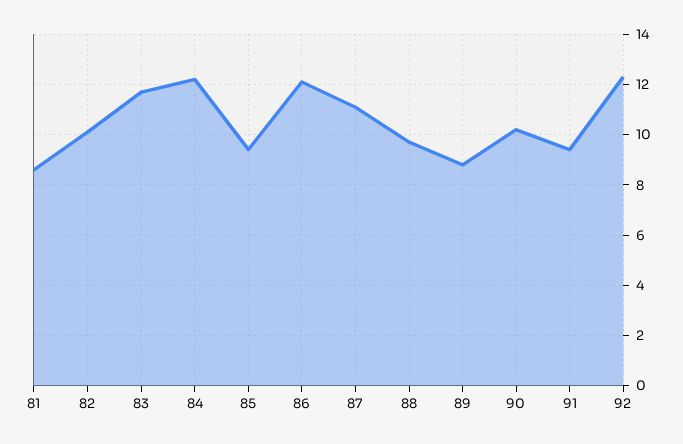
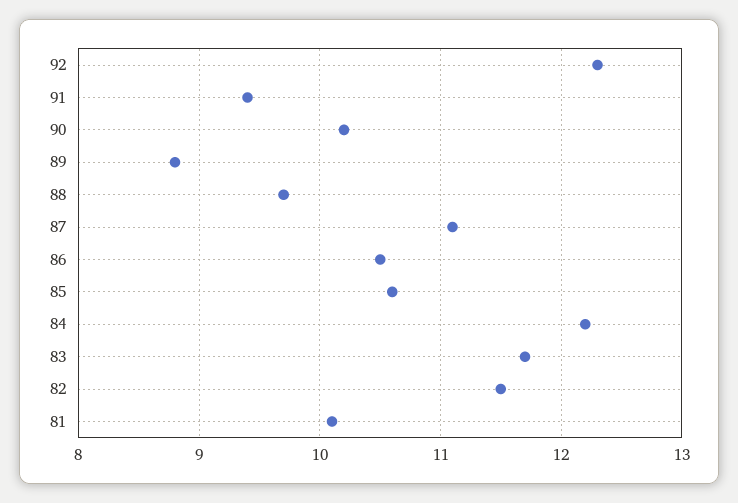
  {
-   "81": 8.5,
+   "81": 10.1,
-   "82": 10,
+   "82": 11.5,
    "83": 11.7,
    "84": 12.2,
-   "85": 9.5,
+   "85": 10.6,
-   "86": 12,
+   "86": 10.5,
    "87": 11.1,
    "88": 9.7,
    "89": 8.8,
    "90": 10.2,
    "91": 9.4,
    "92": 12.3
  }

